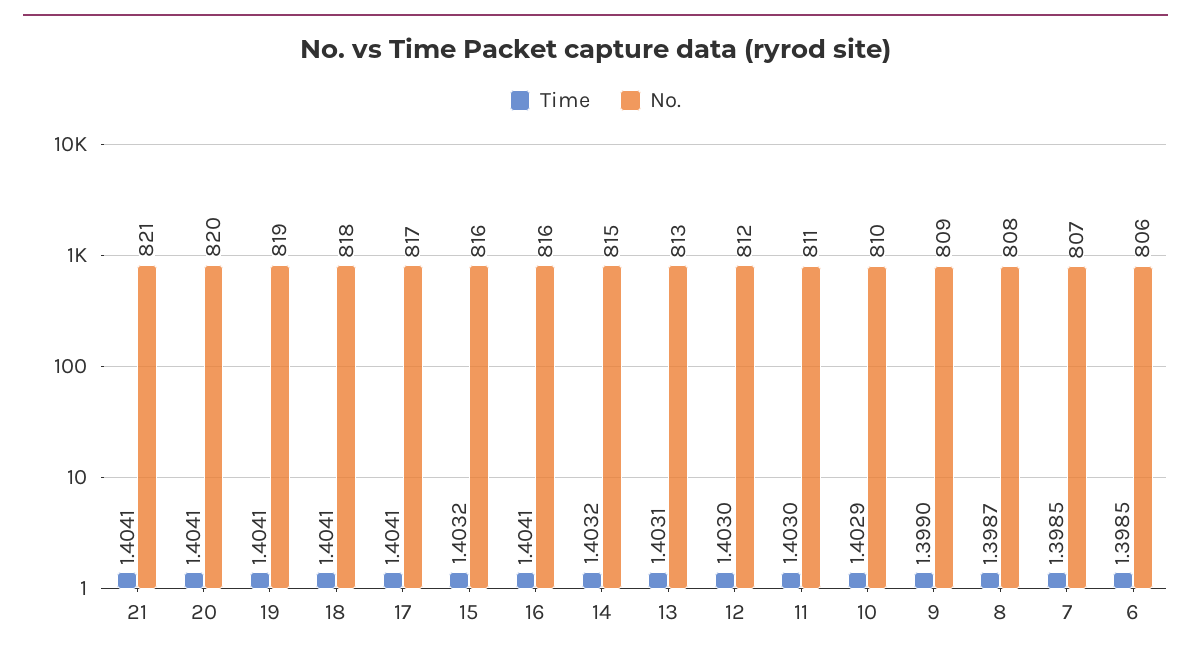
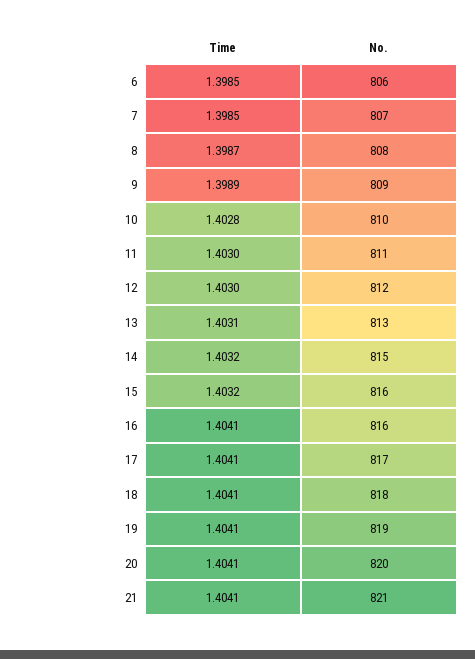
  {
    "Time": {
      "21": 1.4041,
      "20": 1.4041,
      "19": 1.4041,
      "18": 1.4041,
      "17": 1.4041,
      "15": 1.4032,
      "16": 1.4041,
      "14": 1.4032,
      "13": 1.4031,
      "12": 1.403,
      "11": 1.403,
-     "10": 1.4029,
+     "10": 1.4028,
-     "9": 1.399,
+     "9": 1.3989,
      "8": 1.3987,
      "7": 1.3985,
      "6": 1.3985
    },
    "No.": {
      "21": 821,
      "20": 820,
      "19": 819,
      "18": 818,
      "17": 817,
      "15": 816,
      "16": 816,
      "14": 815,
      "13": 813,
      "12": 812,
      "11": 811,
      "10": 810,
      "9": 809,
      "8": 808,
      "7": 807,
      "6": 806
    }
  }

